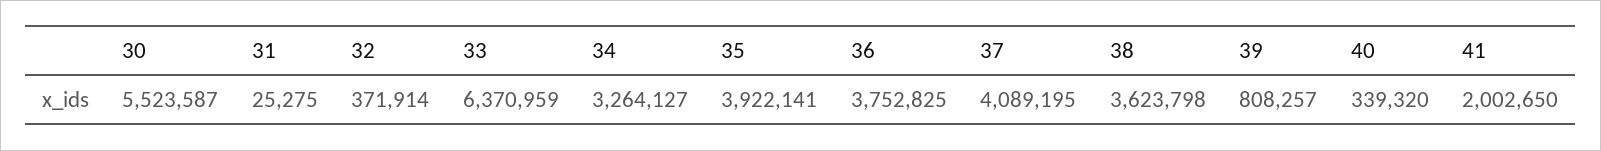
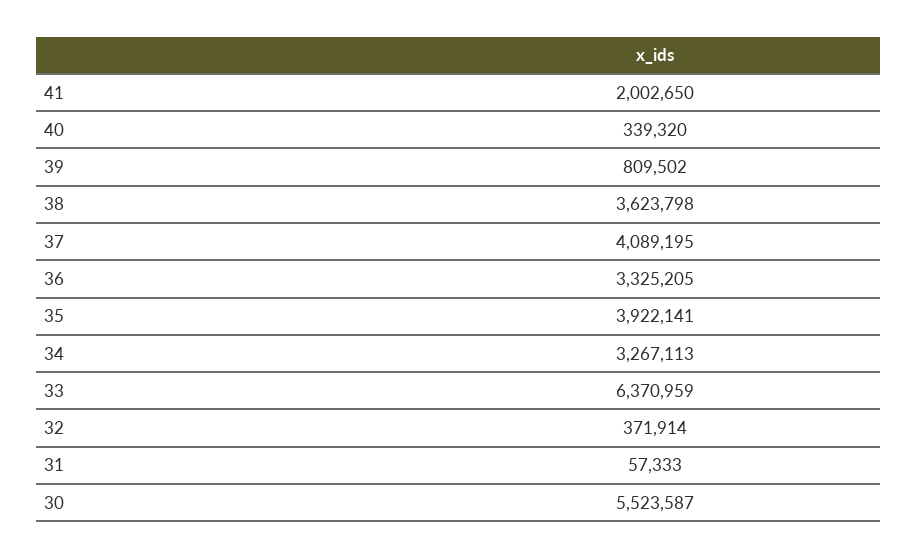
  {
    "30": 5523587,
-   "31": 25275,
+   "31": 57333,
    "32": 371914,
    "33": 6370959,
-   "34": 3264127,
+   "34": 3267113,
    "35": 3922141,
-   "36": 3752825,
+   "36": 3325205,
    "37": 4089195,
    "38": 3623798,
-   "39": 808257,
+   "39": 809502,
    "40": 339320,
    "41": 2002650
  }

